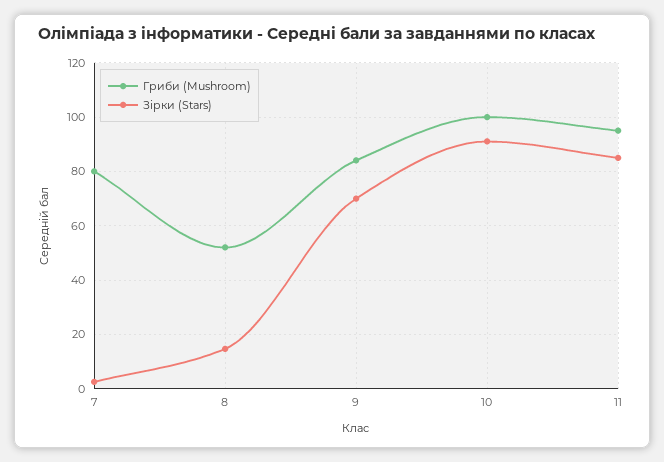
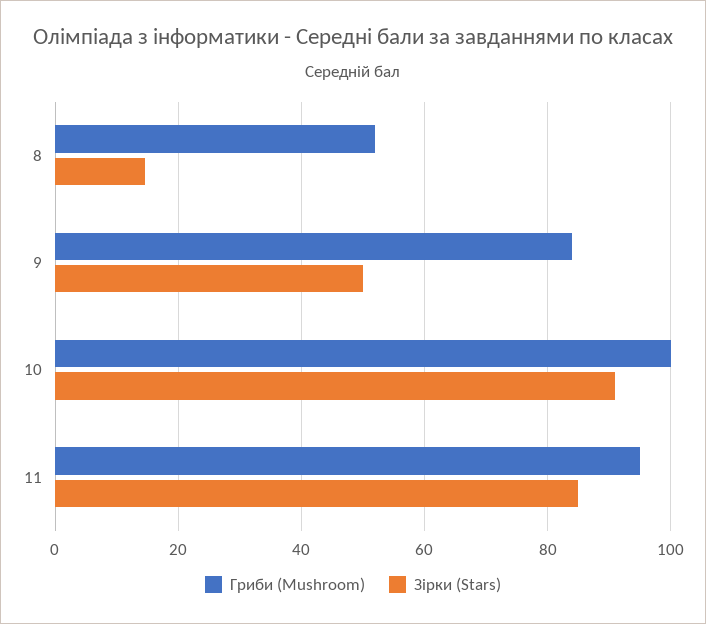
  {
    "Гриби (Mushroom)": {
-     "7": 80,
      "8": 52,
      "9": 84,
      "10": 100,
      "11": 96
    },
    "Зірки (Stars)": {
-     "7": 2.5,
      "8": 14,
-     "9": 70,
+     "9": 50,
      "10": 92,
      "11": 86
    }
  }

